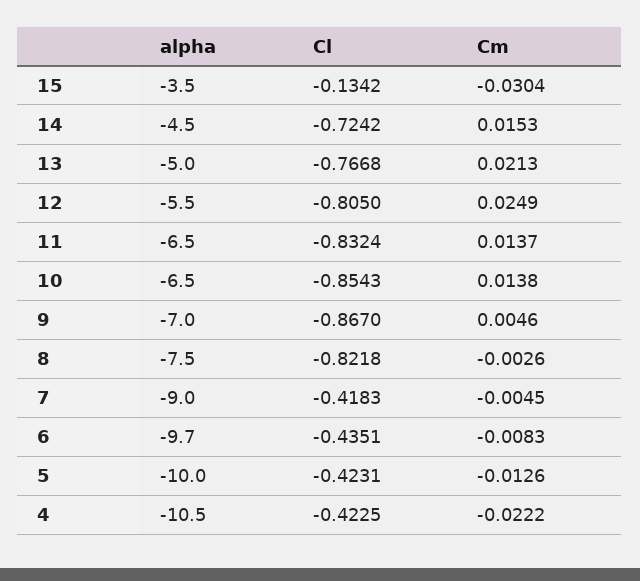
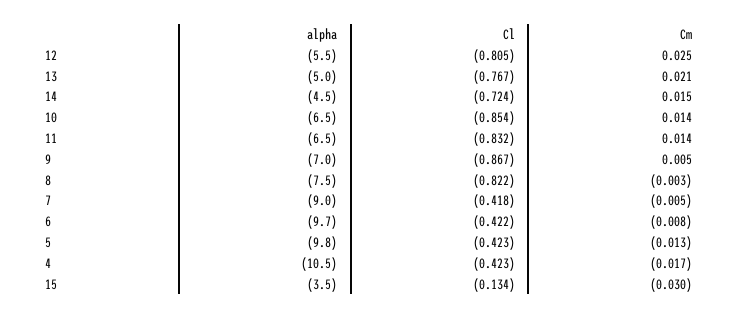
  {
    "alpha": {
      "15": -3.5,
      "14": -4.5,
      "13": -5,
      "12": -5.5,
      "11": -6.5,
      "10": -6.5,
      "9": -7,
      "8": -7.5,
      "7": -9,
      "6": -9.7,
-     "5": -10,
+     "5": -9.8,
      "4": -10.5
    },
    "Cl": {
      "15": -0.1342,
      "14": -0.7242,
      "13": -0.7668,
      "12": -0.805,
      "11": -0.8324,
      "10": -0.8543,
      "9": -0.867,
      "8": -0.8218,
      "7": -0.4183,
-     "6": -0.4351,
+     "6": -0.422,
      "5": -0.4231,
      "4": -0.4225
    },
    "Cm": {
      "15": -0.0304,
      "14": 0.0153,
      "13": 0.0213,
      "12": 0.0249,
      "11": 0.0137,
      "10": 0.0138,
      "9": 0.0046,
      "8": -0.0026,
      "7": -0.0045,
      "6": -0.0083,
      "5": -0.0126,
-     "4": -0.0222
+     "4": -0.017
    }
  }

